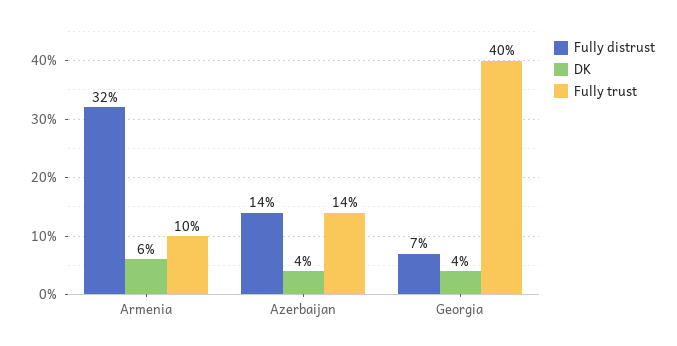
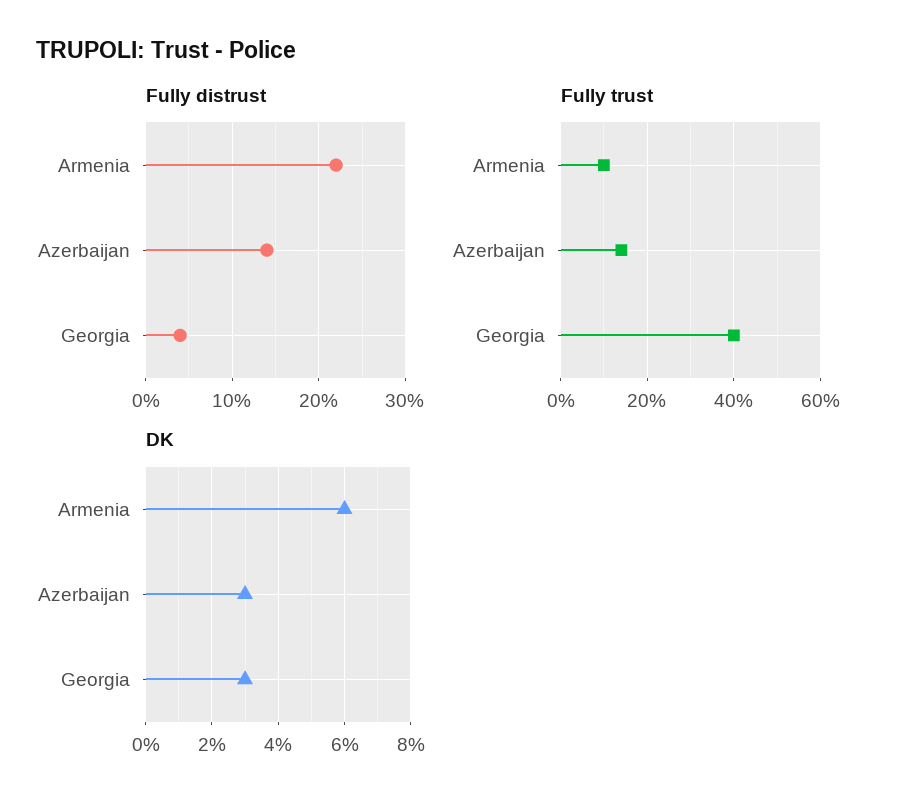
  {
    "Fully distrust": {
-     "Armenia": 32,
+     "Armenia": 22,
      "Azerbaijan": 14,
-     "Georgia": 7
+     "Georgia": 4
    },
    "DK": {
      "Armenia": 6,
-     "Azerbaijan": 4,
+     "Azerbaijan": 3,
-     "Georgia": 4
+     "Georgia": 3
    },
    "Fully trust": {
      "Armenia": 10,
      "Azerbaijan": 14,
      "Georgia": 40
    }
  }

